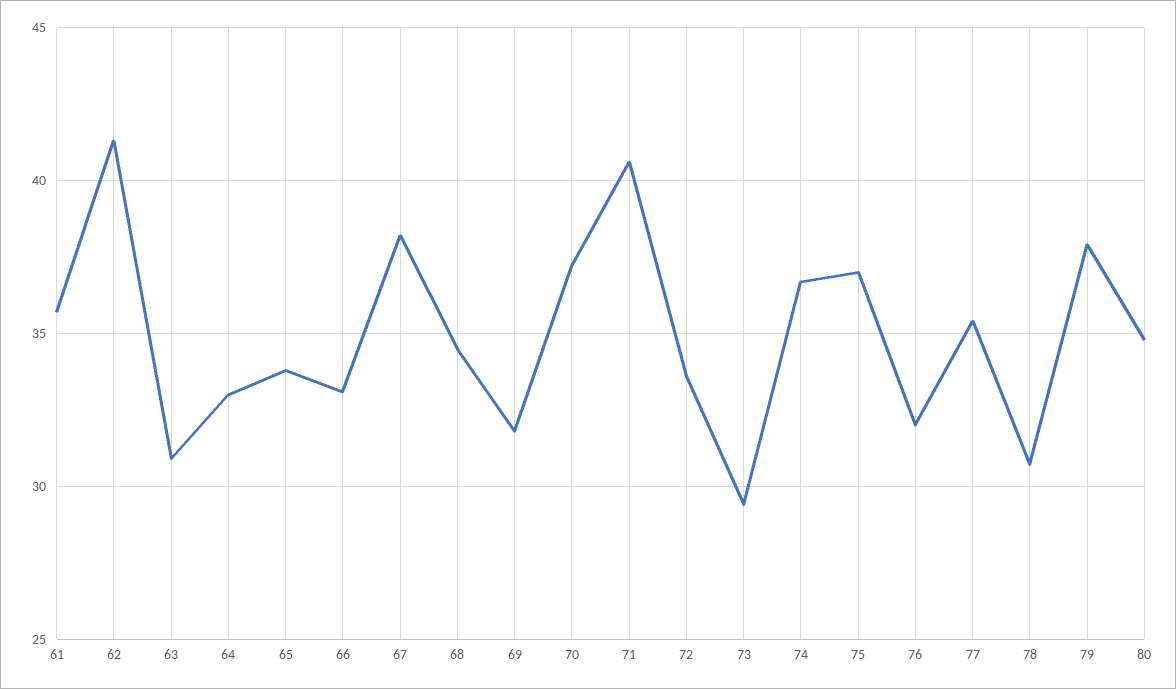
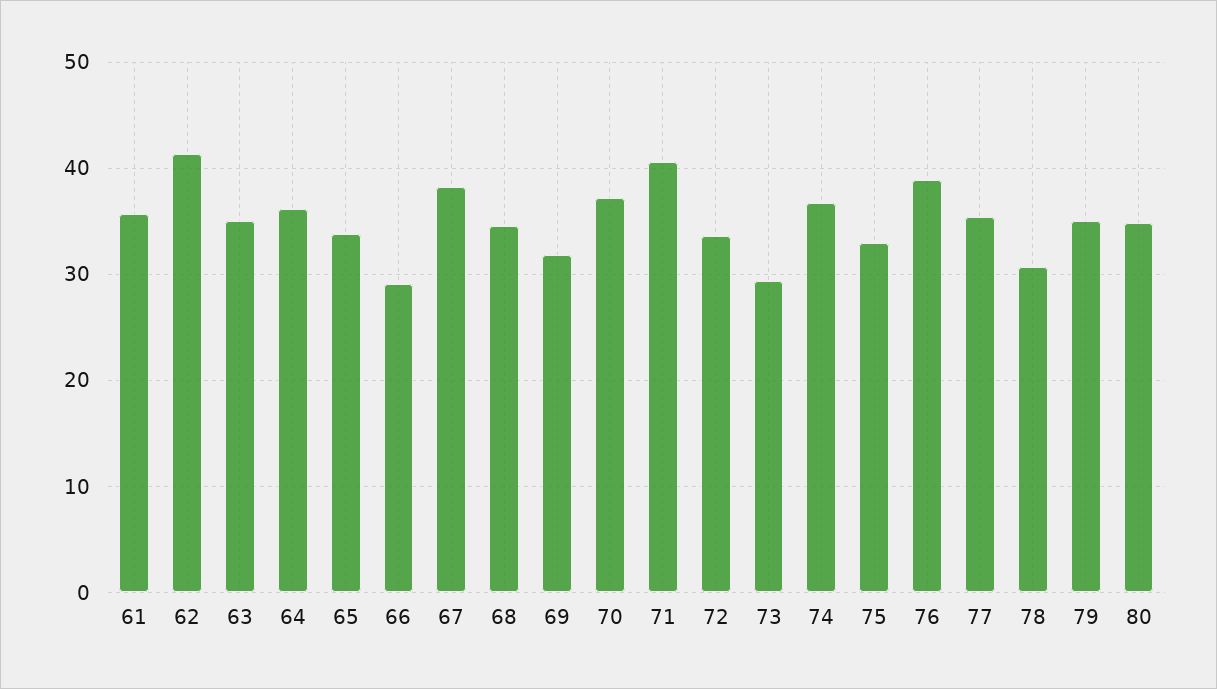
  {
    "61": 35.5,
    "62": 41.5,
-   "63": 31,
+   "63": 35,
-   "64": 33,
+   "64": 36,
    "65": 34,
-   "66": 33,
+   "66": 29,
    "67": 38,
    "68": 34.5,
    "69": 32,
    "70": 37,
    "71": 40.5,
    "72": 33.5,
    "73": 29.5,
    "74": 36.5,
-   "75": 37,
+   "75": 33,
-   "76": 32,
+   "76": 39,
    "77": 35.5,
    "78": 30.5,
-   "79": 38,
+   "79": 35,
    "80": 35
  }

